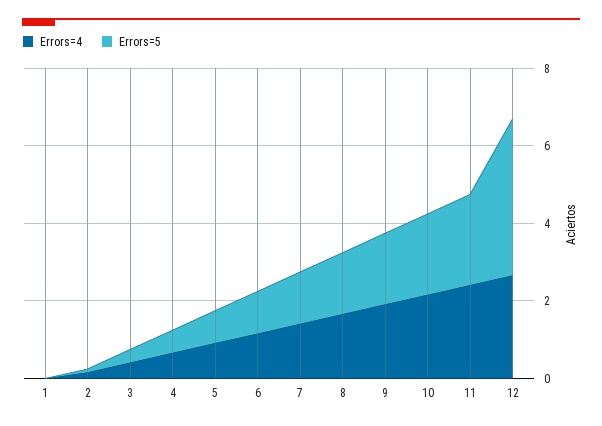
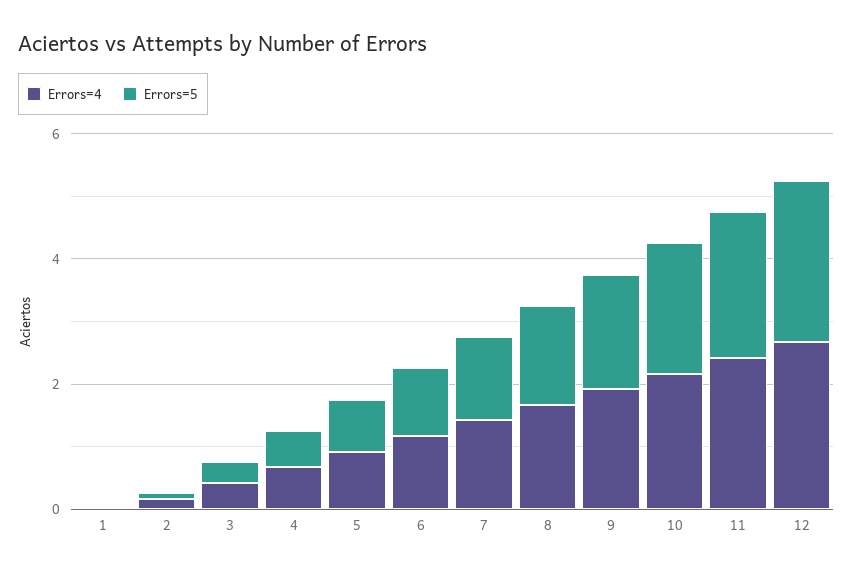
  {
    "Errors=4": {
      "1": 0,
      "2": 0,
      "3": 0.5,
      "4": 0.5,
      "5": 1,
      "6": 1,
      "7": 1.5,
      "8": 1.5,
      "9": 2,
      "10": 2,
      "11": 2.5,
      "12": 2.5
    },
    "Errors=5": {
      "1": 0,
      "2": 0,
      "3": 0.5,
      "4": 0.5,
      "5": 1,
      "6": 1,
      "7": 1.5,
      "8": 1.5,
      "9": 2,
      "10": 2,
      "11": 2.5,
-     "12": 4
+     "12": 2.5
    }
  }

